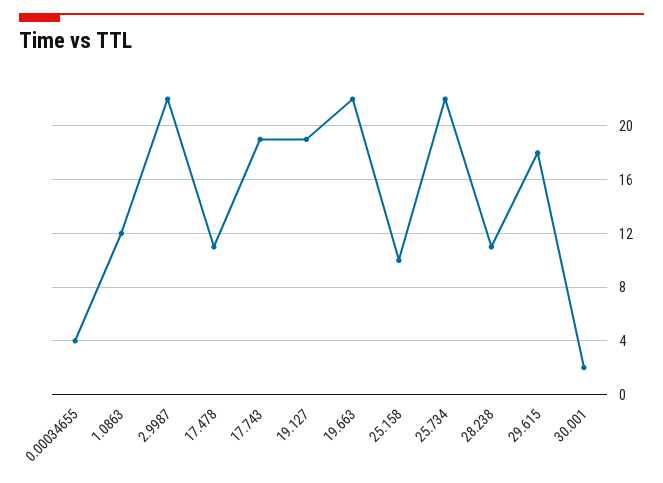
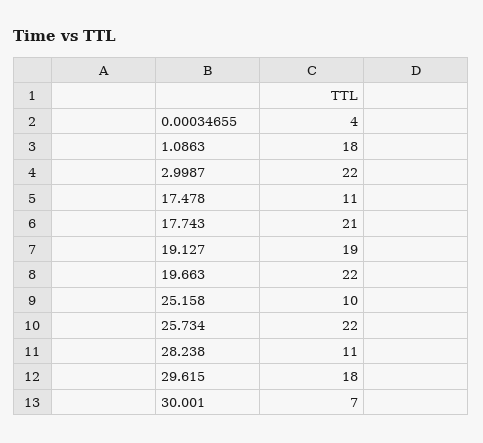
  {
    "0.00034655": 4,
-   "1.0863": 12,
+   "1.0863": 18,
    "2.9987": 22,
    "17.478": 11,
-   "17.743": 19,
+   "17.743": 21,
    "19.127": 19,
    "19.663": 22,
    "25.158": 10,
    "25.734": 22,
    "28.238": 11,
    "29.615": 18,
-   "30.001": 2
+   "30.001": 7
  }

